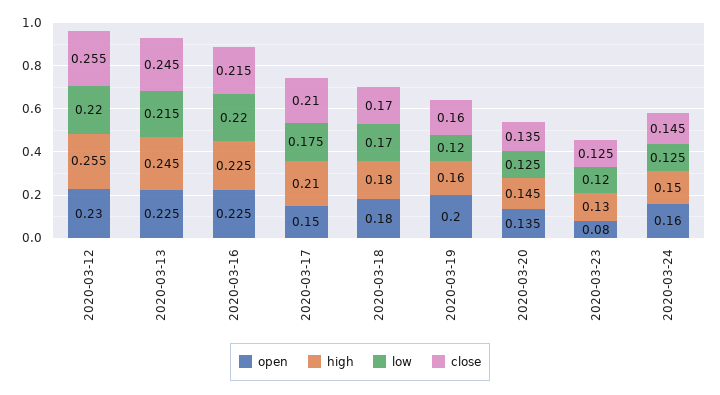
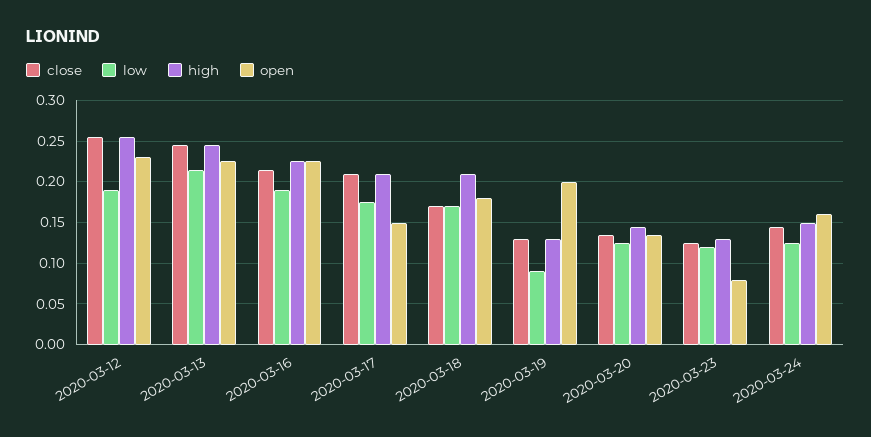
  {
    "open": {
      "2020-03-12": 0.23,
      "2020-03-13": 0.225,
      "2020-03-16": 0.225,
      "2020-03-17": 0.15,
      "2020-03-18": 0.18,
      "2020-03-19": 0.2,
      "2020-03-20": 0.135,
      "2020-03-23": 0.08,
      "2020-03-24": 0.16
    },
    "high": {
      "2020-03-12": 0.255,
      "2020-03-13": 0.245,
      "2020-03-16": 0.225,
      "2020-03-17": 0.21,
-     "2020-03-18": 0.18,
+     "2020-03-18": 0.21,
-     "2020-03-19": 0.16,
+     "2020-03-19": 0.13,
      "2020-03-20": 0.145,
      "2020-03-23": 0.13,
      "2020-03-24": 0.15
    },
    "low": {
-     "2020-03-12": 0.22,
+     "2020-03-12": 0.19,
      "2020-03-13": 0.215,
-     "2020-03-16": 0.22,
+     "2020-03-16": 0.19,
      "2020-03-17": 0.175,
      "2020-03-18": 0.17,
-     "2020-03-19": 0.12,
+     "2020-03-19": 0.09,
      "2020-03-20": 0.125,
      "2020-03-23": 0.12,
      "2020-03-24": 0.125
    },
    "close": {
      "2020-03-12": 0.255,
      "2020-03-13": 0.245,
      "2020-03-16": 0.215,
      "2020-03-17": 0.21,
      "2020-03-18": 0.17,
-     "2020-03-19": 0.16,
+     "2020-03-19": 0.13,
      "2020-03-20": 0.135,
      "2020-03-23": 0.125,
      "2020-03-24": 0.145
    }
  }

